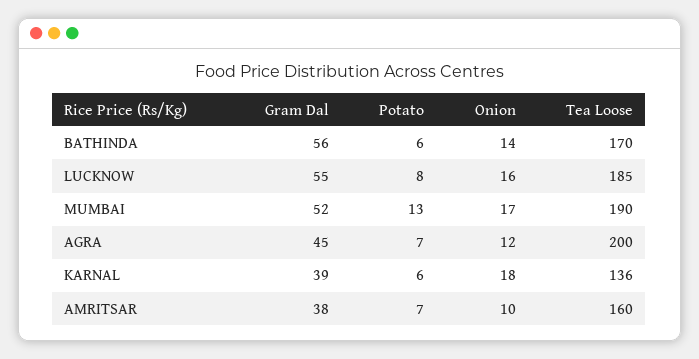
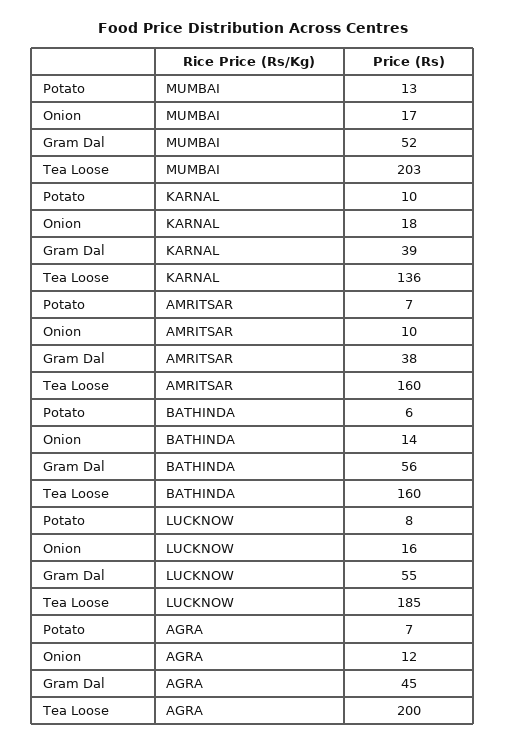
  {
    "Gram Dal": {
      "BATHINDA": 56,
      "LUCKNOW": 55,
      "MUMBAI": 52,
      "AGRA": 45,
      "KARNAL": 39,
      "AMRITSAR": 38
    },
    "Potato": {
      "BATHINDA": 6,
      "LUCKNOW": 8,
      "MUMBAI": 13,
      "AGRA": 7,
-     "KARNAL": 6,
+     "KARNAL": 10,
      "AMRITSAR": 7
    },
    "Onion": {
      "BATHINDA": 14,
      "LUCKNOW": 16,
      "MUMBAI": 17,
      "AGRA": 12,
      "KARNAL": 18,
      "AMRITSAR": 10
    },
    "Tea Loose": {
-     "BATHINDA": 170,
+     "BATHINDA": 160,
      "LUCKNOW": 185,
-     "MUMBAI": 190,
+     "MUMBAI": 203,
      "AGRA": 200,
      "KARNAL": 136,
      "AMRITSAR": 160
    }
  }

